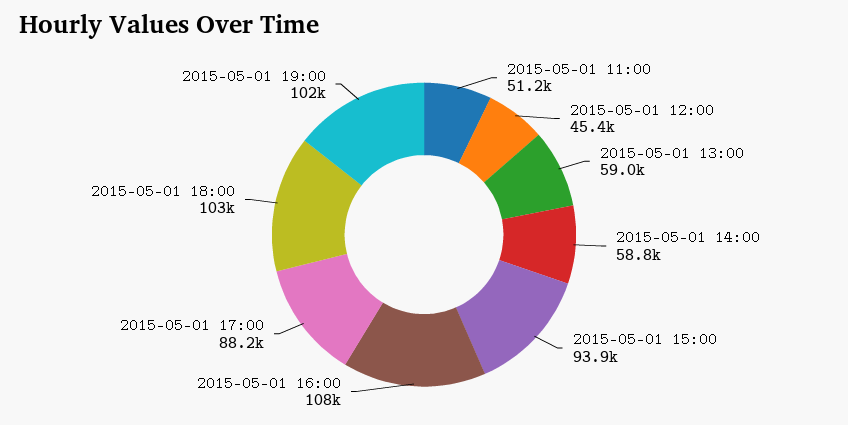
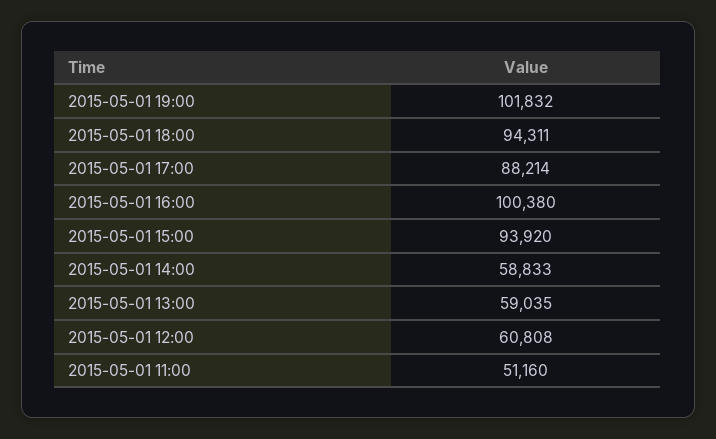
  {
    "2015-05-01 11:00": 51160,
-   "2015-05-01 12:00": 45400,
+   "2015-05-01 12:00": 60808,
    "2015-05-01 13:00": 59035,
    "2015-05-01 14:00": 58833,
    "2015-05-01 15:00": 93920,
-   "2015-05-01 16:00": 108000,
+   "2015-05-01 16:00": 100380,
    "2015-05-01 17:00": 88214,
-   "2015-05-01 18:00": 103000,
+   "2015-05-01 18:00": 94311,
    "2015-05-01 19:00": 101832
  }

